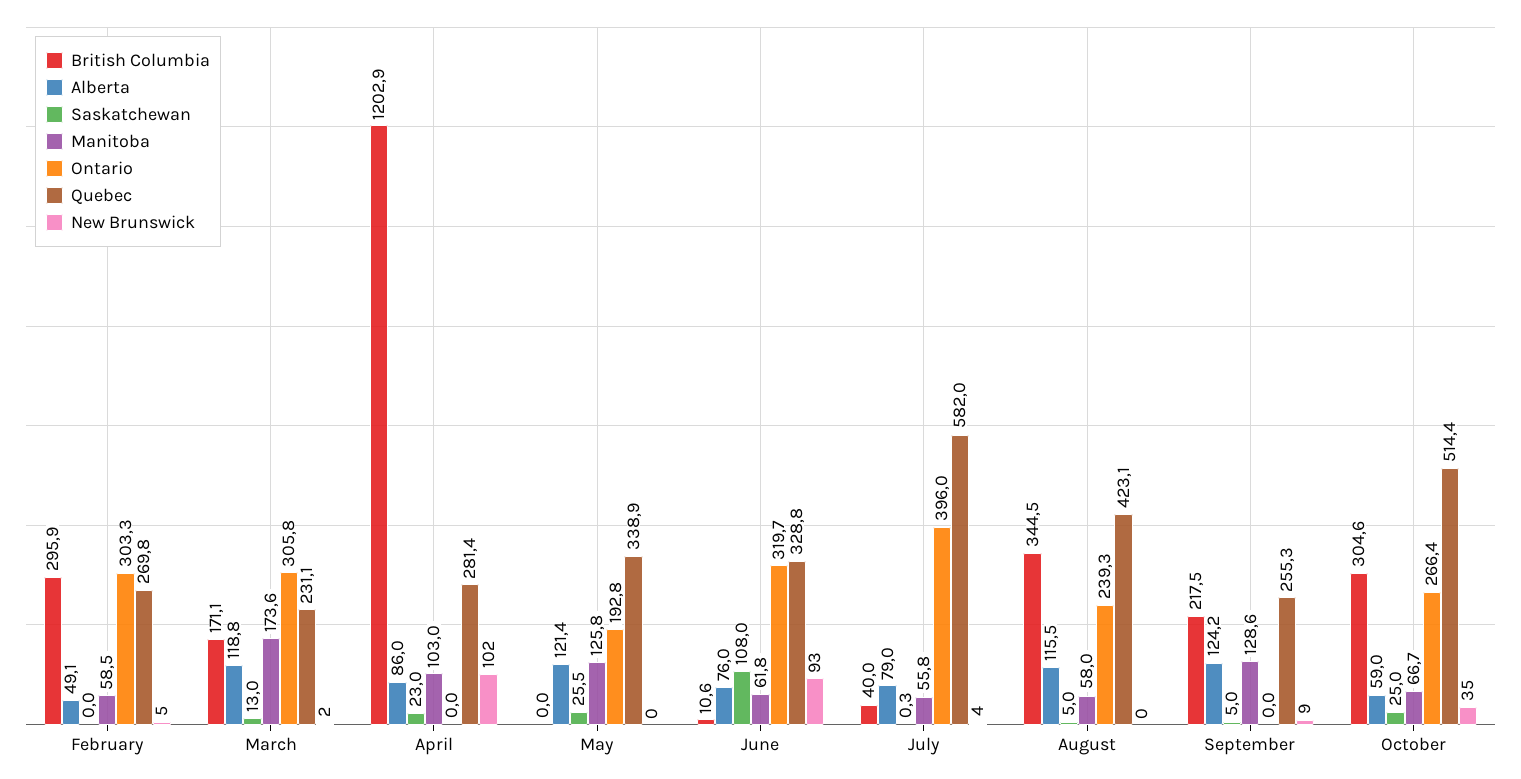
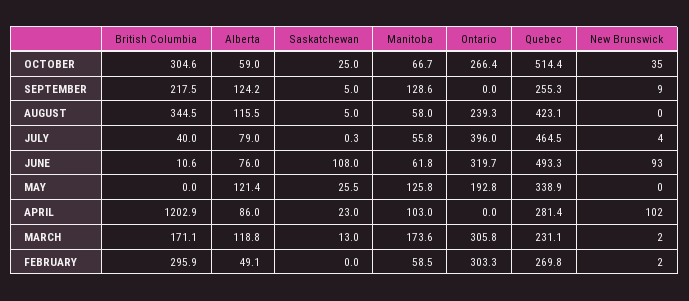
  {
    "British Columbia": {
      "February": 295.9,
      "March": 171.1,
      "April": 1202.9,
      "May": 0,
      "June": 10.6,
      "July": 40,
      "August": 344.5,
      "September": 217.5,
      "October": 304.6
    },
    "Alberta": {
      "February": 49.1,
      "March": 118.8,
      "April": 86,
      "May": 121.4,
      "June": 76,
      "July": 79,
      "August": 115.5,
      "September": 124.2,
      "October": 59
    },
    "Saskatchewan": {
      "February": 0,
      "March": 13,
      "April": 23,
      "May": 25.5,
      "June": 108,
      "July": 0.3,
      "August": 5,
      "September": 5,
      "October": 25
    },
    "Manitoba": {
      "February": 58.5,
      "March": 173.6,
      "April": 103,
      "May": 125.8,
      "June": 61.8,
      "July": 55.8,
      "August": 58,
      "September": 128.6,
      "October": 66.7
    },
    "Ontario": {
      "February": 303.3,
      "March": 305.8,
      "April": 0,
      "May": 192.8,
      "June": 319.7,
      "July": 396,
      "August": 239.3,
      "September": 0,
      "October": 266.4
    },
    "Quebec": {
      "February": 269.8,
      "March": 231.1,
      "April": 281.4,
      "May": 338.9,
-     "June": 328.8,
+     "June": 493.3,
-     "July": 582,
+     "July": 464.5,
      "August": 423.1,
      "September": 255.3,
      "October": 514.4
    },
    "New Brunswick": {
-     "February": 5,
+     "February": 2,
      "March": 2,
      "April": 102,
      "May": 0,
      "June": 93,
      "July": 4,
      "August": 0,
      "September": 9,
      "October": 35
    }
  }

